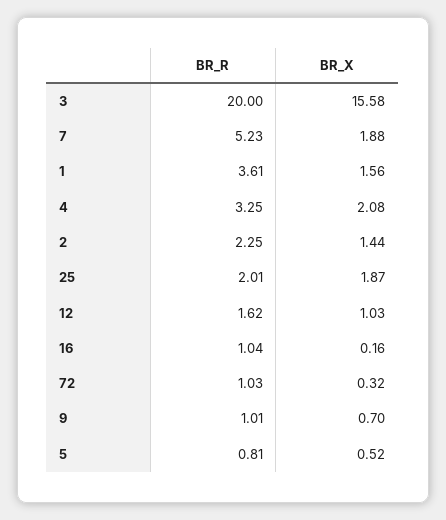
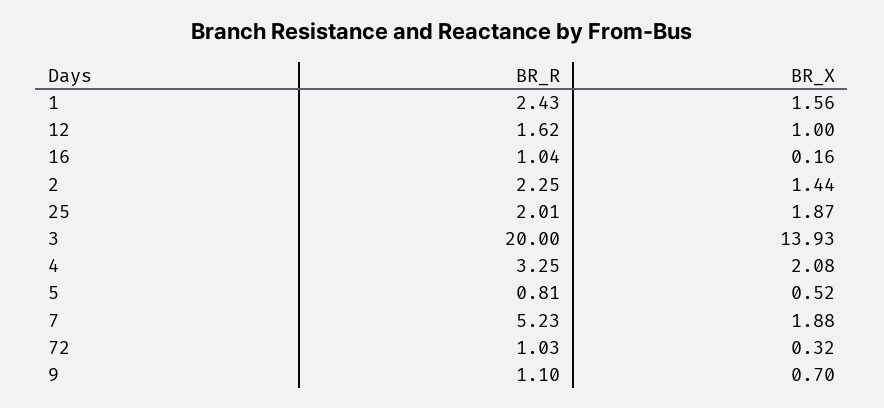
  {
    "BR_R": {
      "3": 20,
      "7": 5.23,
-     "1": 3.61,
+     "1": 2.43,
      "4": 3.25,
      "2": 2.25,
      "25": 2.01,
      "12": 1.62,
      "16": 1.04,
      "72": 1.03,
-     "9": 1.01,
+     "9": 1.1,
      "5": 0.81
    },
    "BR_X": {
-     "3": 15.58,
+     "3": 13.93,
      "7": 1.88,
      "1": 1.56,
      "4": 2.08,
      "2": 1.44,
      "25": 1.87,
-     "12": 1.03,
+     "12": 1,
      "16": 0.16,
      "72": 0.32,
      "9": 0.7,
      "5": 0.52
    }
  }

